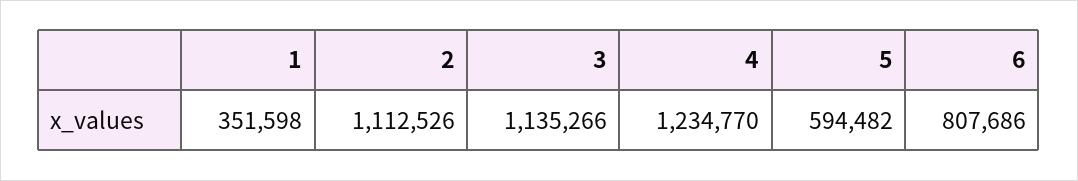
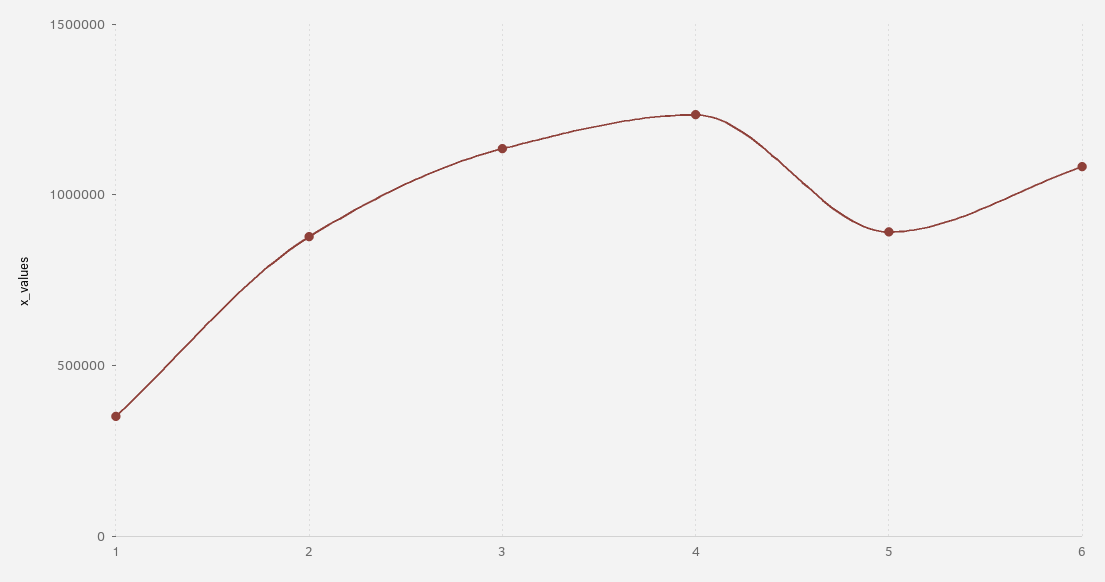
  {
    "1": 351598,
-   "2": 1112526,
+   "2": 900000,
    "3": 1135266,
    "4": 1234770,
-   "5": 594482,
+   "5": 900000,
-   "6": 807686
+   "6": 1100000
  }

